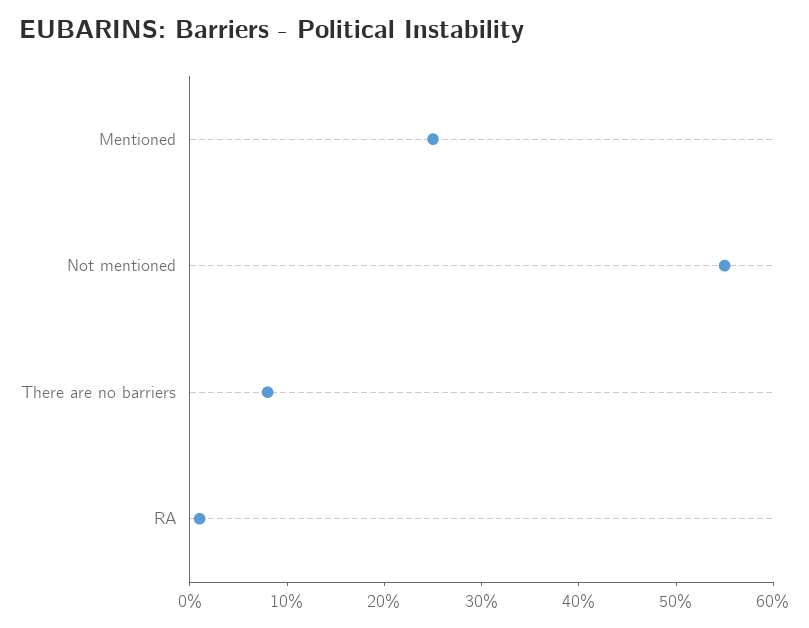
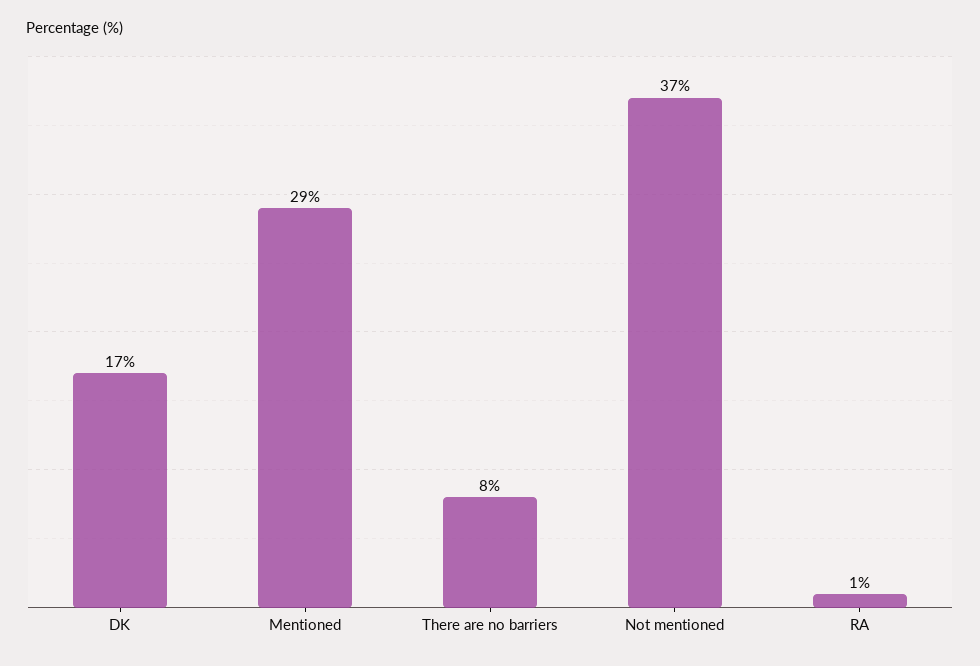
  {
-   "Mentioned": 25,
+   "Mentioned": 29,
-   "Not mentioned": 55,
+   "Not mentioned": 37,
    "There are no barriers": 8,
-   "RA": 1
+   "RA": 1,
+   "DK": 17
  }

